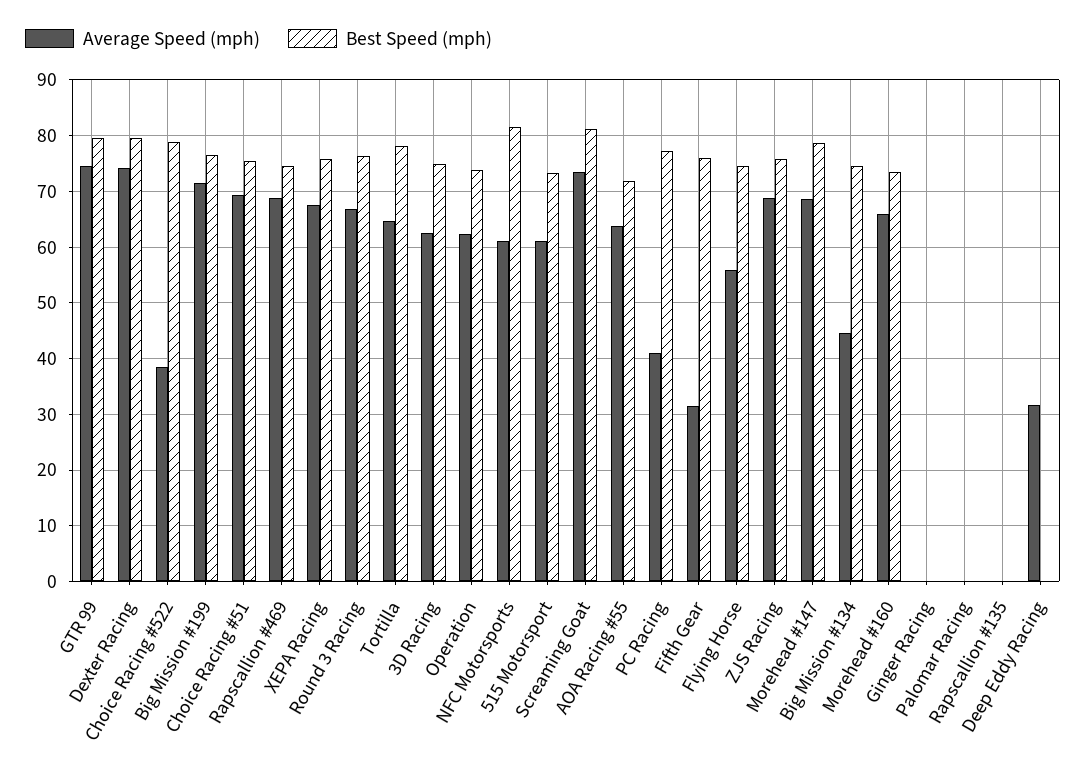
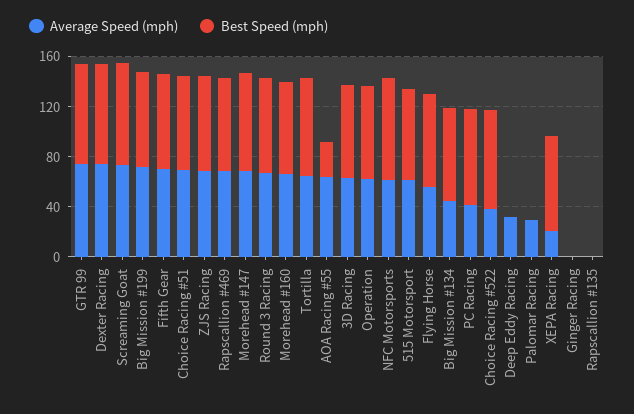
  {
    "Average Speed (mph)": {
      "GTR 99": 74,
      "Dexter Racing": 74,
      "Choice Racing #522": 38,
      "Big Mission #199": 72,
      "Choice Racing #51": 70,
      "Rapscallion #469": 68,
-     "XEPA Racing": 68,
+     "XEPA Racing": 20,
      "Round 3 Racing": 66,
      "Tortilla": 64,
      "3D Racing": 62,
      "Operation": 62,
      "NFC Motorsports": 62,
      "515 Motorsport": 62,
      "Screaming Goat": 74,
      "AOA Racing #55": 64,
      "PC Racing": 42,
-     "Fifth Gear": 32,
+     "Fifth Gear": 70,
      "Flying Horse": 56,
      "ZJS Racing": 68,
      "Morehead #147": 68,
      "Big Mission #134": 44,
      "Morehead #160": 66,
      "Ginger Racing": 0,
-     "Palomar Racing": 0,
+     "Palomar Racing": 30,
      "Rapscallion #135": 0,
      "Deep Eddy Racing": 32
    },
    "Best Speed (mph)": {
      "GTR 99": 80,
      "Dexter Racing": 80,
      "Choice Racing #522": 78,
      "Big Mission #199": 76,
      "Choice Racing #51": 76,
      "Rapscallion #469": 74,
      "XEPA Racing": 76,
      "Round 3 Racing": 76,
      "Tortilla": 78,
      "3D Racing": 74,
      "Operation": 74,
      "NFC Motorsports": 82,
      "515 Motorsport": 74,
      "Screaming Goat": 82,
-     "AOA Racing #55": 72,
+     "AOA Racing #55": 30,
      "PC Racing": 78,
      "Fifth Gear": 76,
      "Flying Horse": 74,
      "ZJS Racing": 76,
      "Morehead #147": 78,
      "Big Mission #134": 74,
      "Morehead #160": 74,
      "Ginger Racing": 0,
      "Palomar Racing": 0,
      "Rapscallion #135": 0,
      "Deep Eddy Racing": 0
    }
  }

